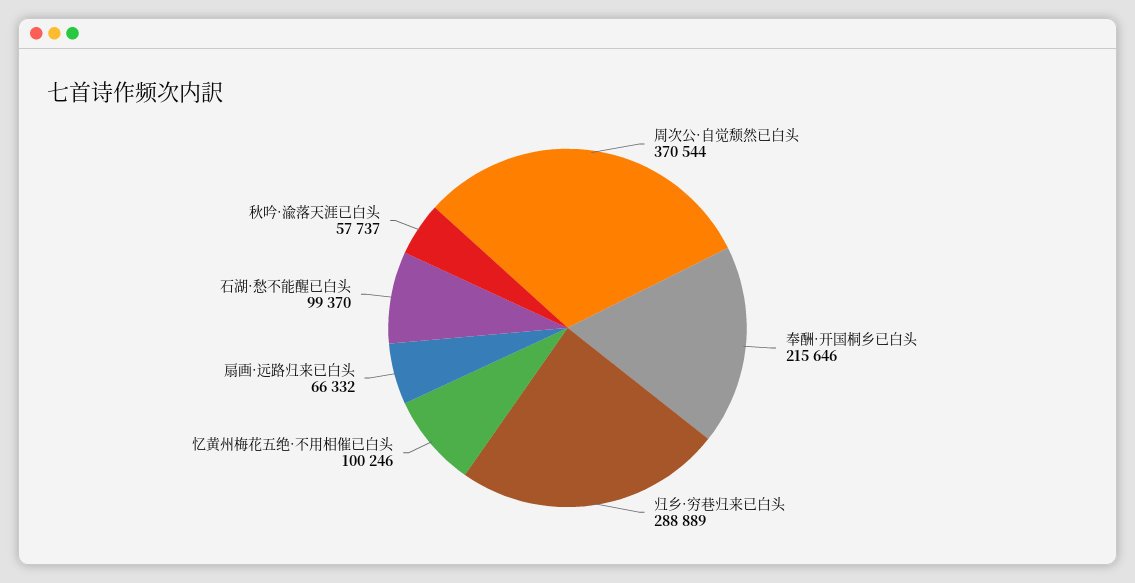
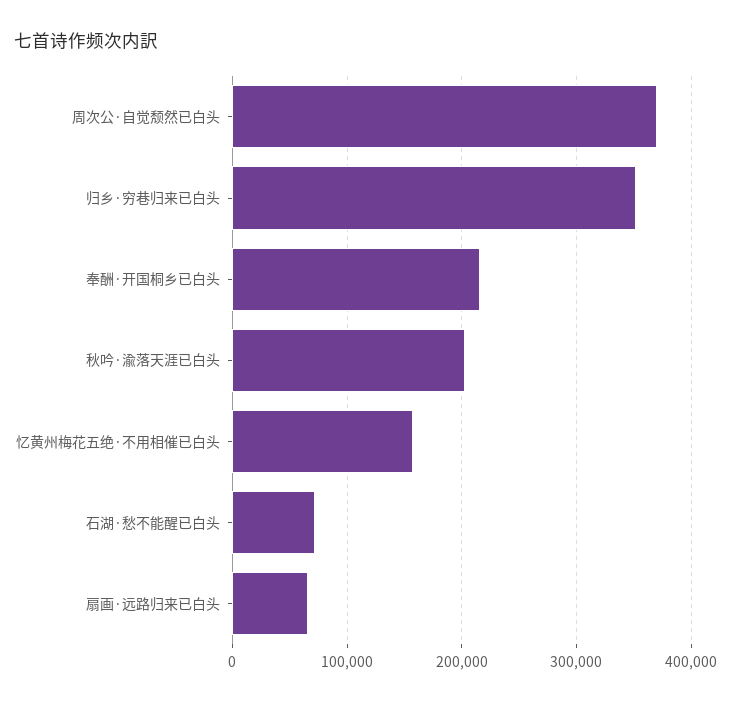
  {
    "周次公·自觉颓然已白头": 370544,
    "奉酬·开国桐乡已白头": 215646,
-   "归乡·穷巷归来已白头": 288889,
+   "归乡·穷巷归来已白头": 350000,
-   "忆黄州梅花五绝·不用相催已白头": 100246,
+   "忆黄州梅花五绝·不用相催已白头": 160000,
    "扇画·远路归来已白头": 66332,
-   "石湖·愁不能醒已白头": 99370,
+   "石湖·愁不能醒已白头": 70000,
-   "秋吟·渝落天涯已白头": 57737
+   "秋吟·渝落天涯已白头": 200000
  }

